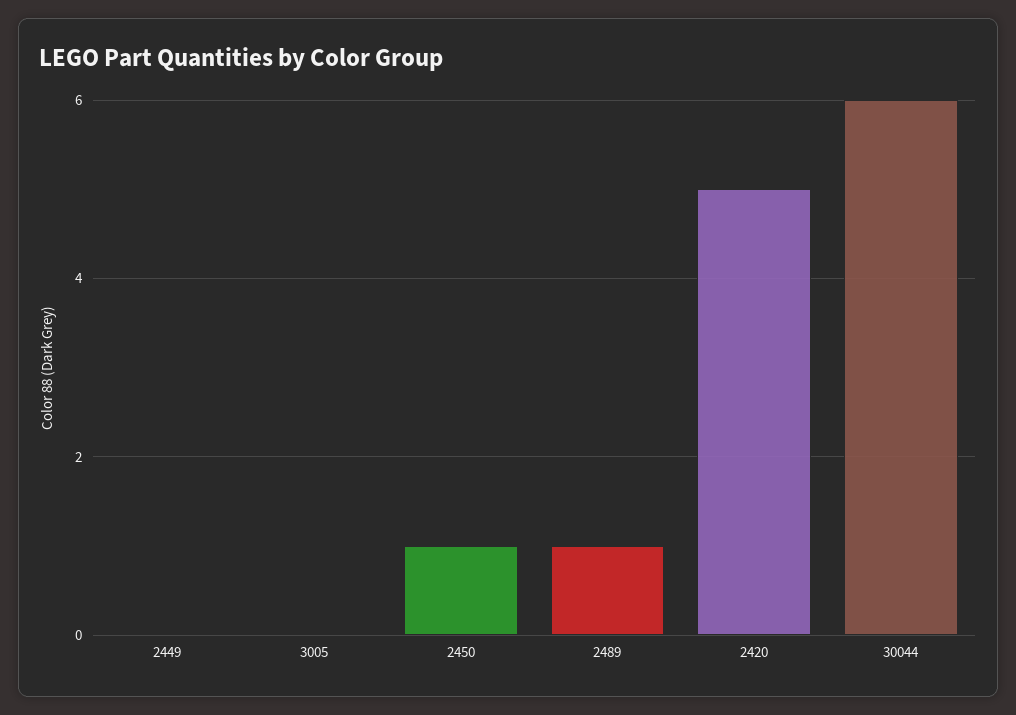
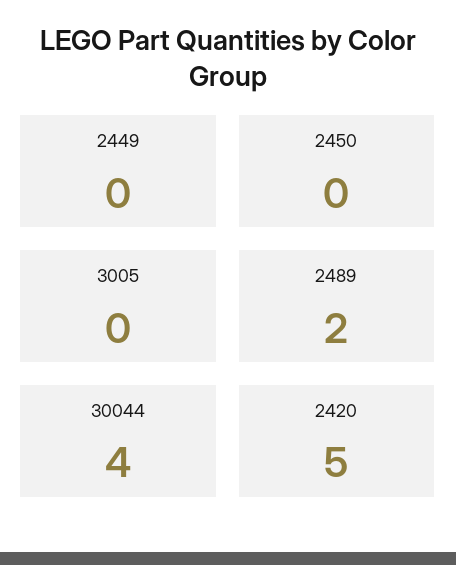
  {
    "2449": 0,
    "3005": 0,
-   "2450": 1,
+   "2450": 0,
-   "2489": 1,
+   "2489": 2,
    "2420": 5,
-   "30044": 6
+   "30044": 4
  }

